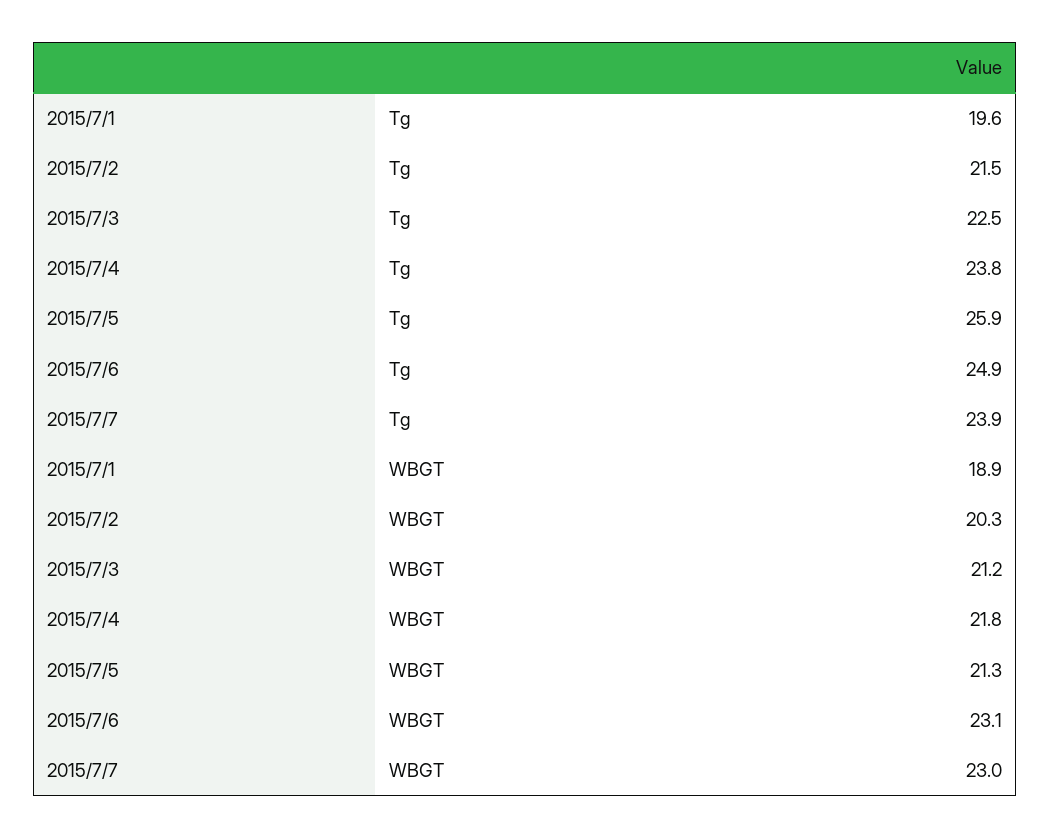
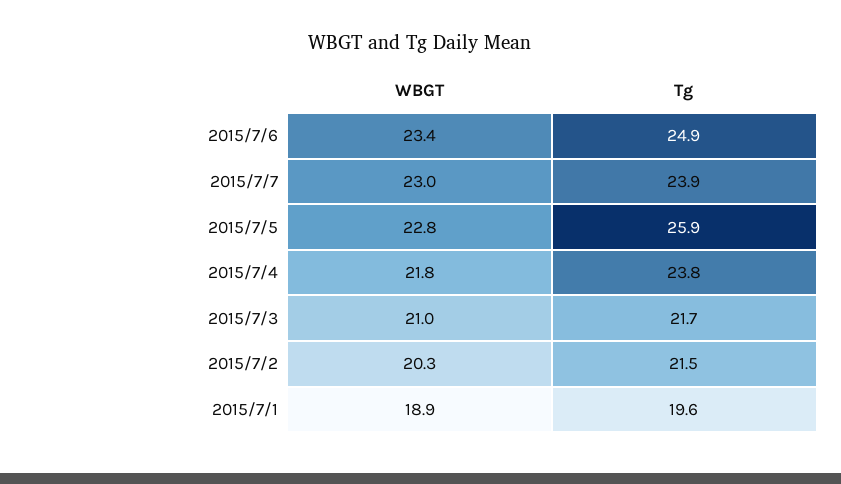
  {
    "2015/7/1": {
      "Tg": 19.6,
      "WBGT": 18.9
    },
    "2015/7/2": {
      "Tg": 21.5,
      "WBGT": 20.3
    },
    "2015/7/3": {
-     "Tg": 22.5,
+     "Tg": 21.7,
-     "WBGT": 21.2
+     "WBGT": 21
    },
    "2015/7/4": {
      "Tg": 23.8,
      "WBGT": 21.8
    },
    "2015/7/5": {
      "Tg": 25.9,
-     "WBGT": 21.3
+     "WBGT": 22.8
    },
    "2015/7/6": {
      "Tg": 24.9,
-     "WBGT": 23.1
+     "WBGT": 23.4
    },
    "2015/7/7": {
      "Tg": 23.9,
      "WBGT": 23
    }
  }

